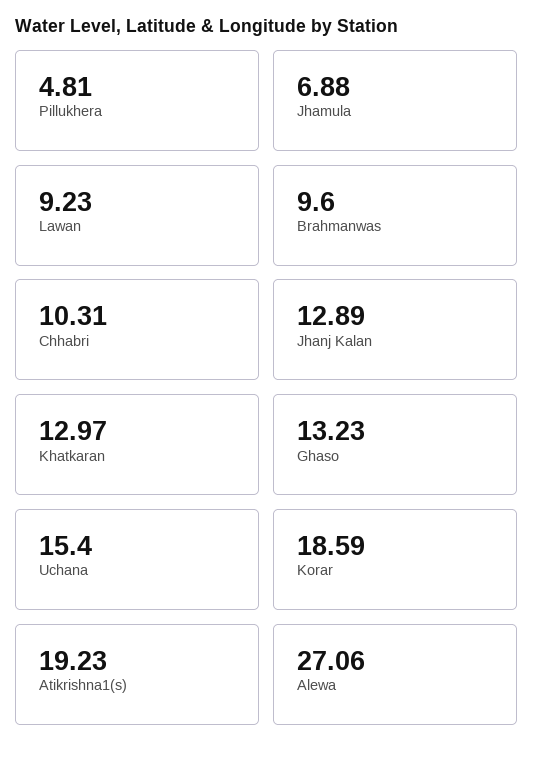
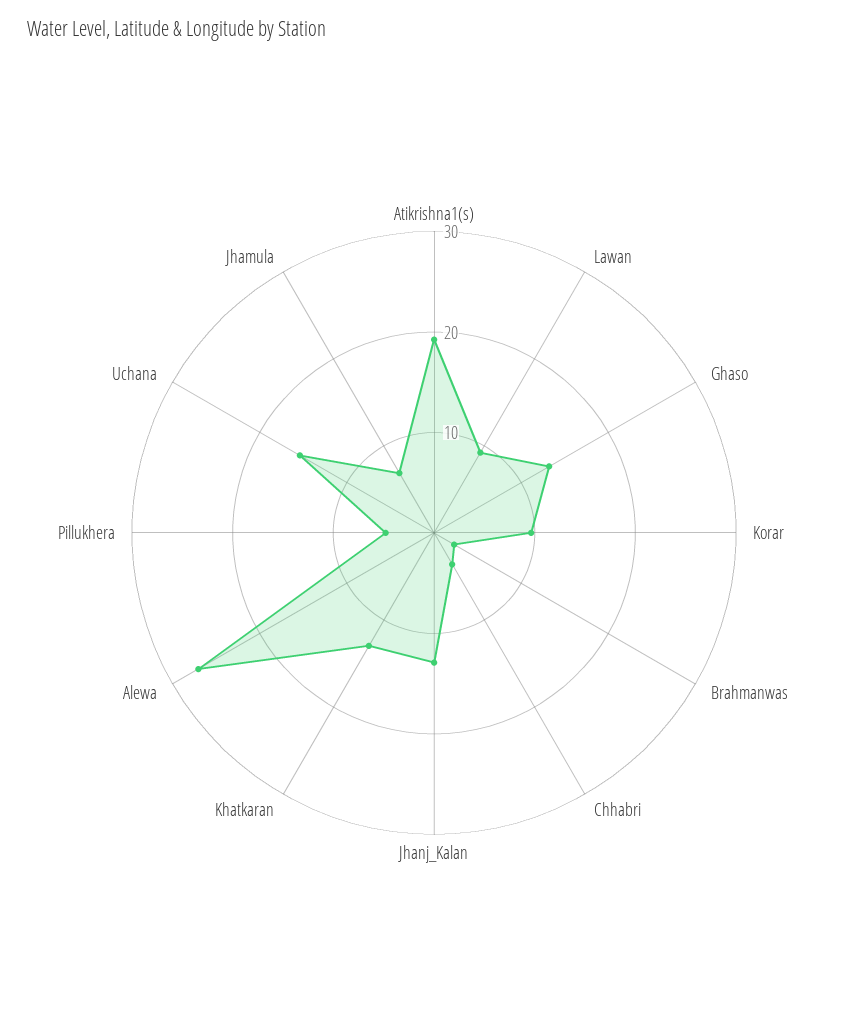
  {
    "Pillukhera": 4.81,
    "Jhamula": 6.88,
    "Lawan": 9.23,
-   "Brahmanwas": 9.6,
+   "Brahmanwas": 2,
-   "Chhabri": 10.31,
+   "Chhabri": 4,
    "Jhanj Kalan": 12.89,
    "Khatkaran": 12.97,
    "Ghaso": 13.23,
    "Uchana": 15.4,
-   "Korar": 18.59,
+   "Korar": 10,
    "Atikrishna1(s)": 19.23,
    "Alewa": 27.06
  }

